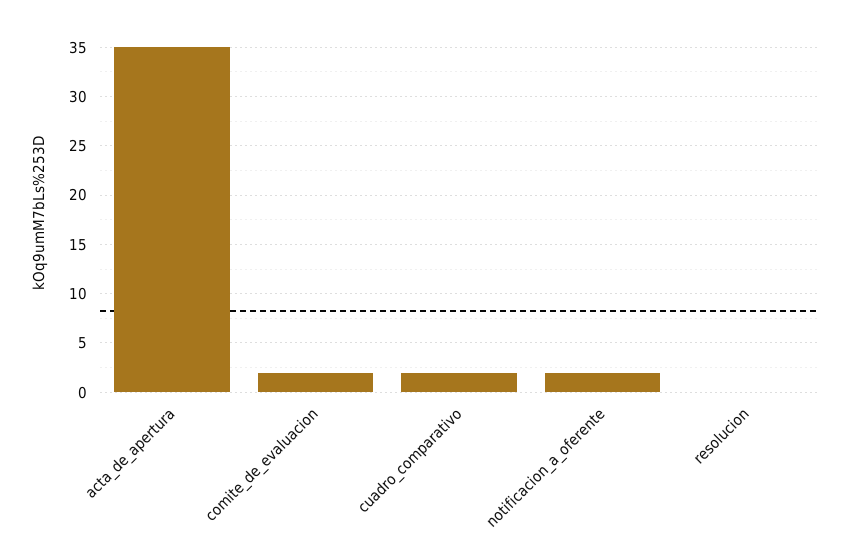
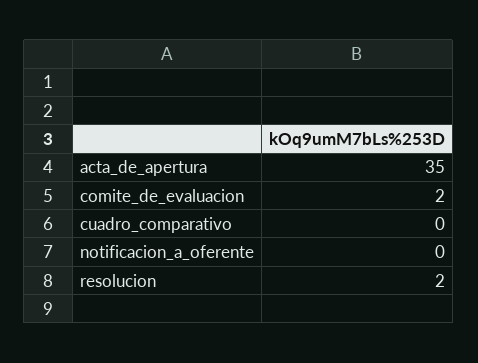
  {
    "acta_de_apertura": 35,
    "comite_de_evaluacion": 2,
-   "cuadro_comparativo": 2,
+   "cuadro_comparativo": 0,
-   "notificacion_a_oferente": 2,
+   "notificacion_a_oferente": 0,
-   "resolucion": 0
+   "resolucion": 2
  }

